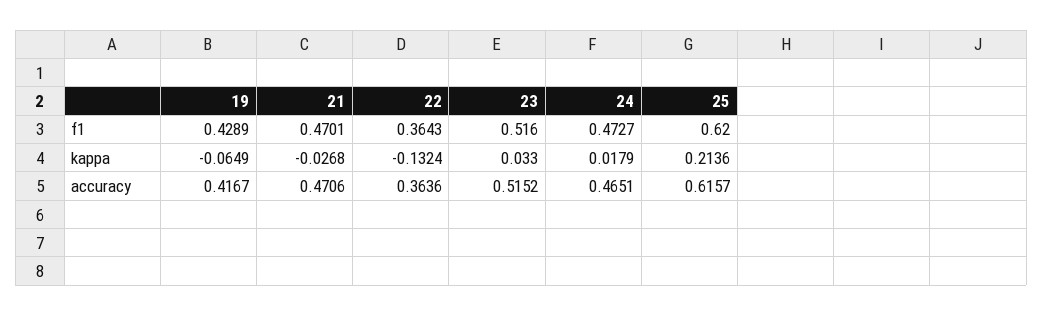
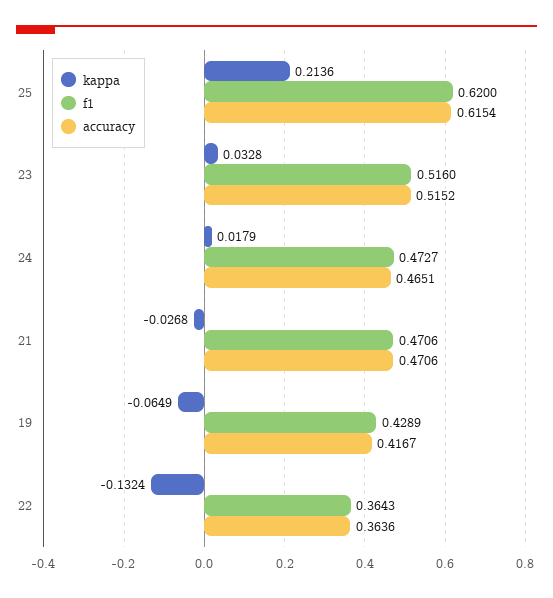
  {
    "f1": {
      "19": 0.4289,
-     "21": 0.4701,
+     "21": 0.4706,
      "22": 0.3643,
      "23": 0.516,
      "24": 0.4727,
      "25": 0.62
    },
    "kappa": {
      "19": -0.0649,
      "21": -0.0268,
      "22": -0.1324,
-     "23": 0.033,
+     "23": 0.0328,
      "24": 0.0179,
      "25": 0.2136
    },
    "accuracy": {
      "19": 0.4167,
      "21": 0.4706,
      "22": 0.3636,
      "23": 0.5152,
      "24": 0.4651,
-     "25": 0.6157
+     "25": 0.6154
    }
  }

